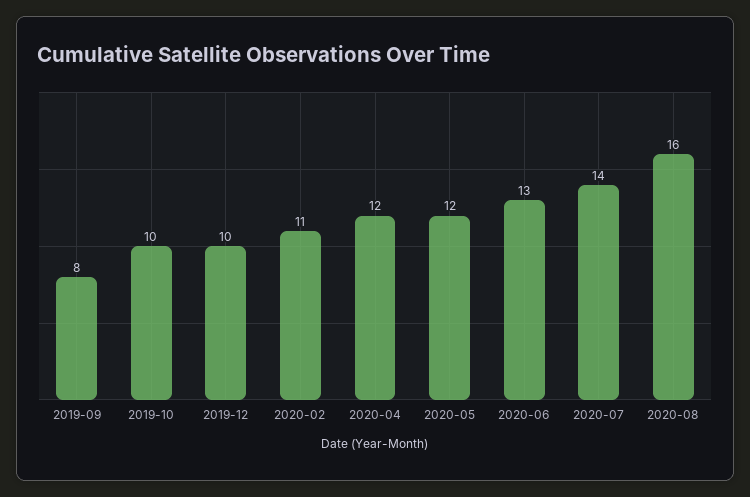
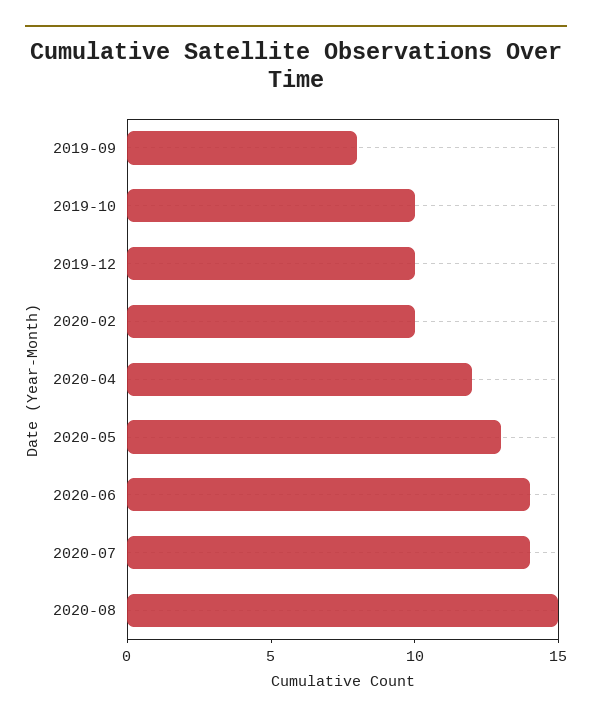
  {
    "2019-09": 8,
    "2019-10": 10,
    "2019-12": 10,
-   "2020-02": 11,
+   "2020-02": 10,
    "2020-04": 12,
-   "2020-05": 12,
+   "2020-05": 13,
-   "2020-06": 13,
+   "2020-06": 14,
    "2020-07": 14,
-   "2020-08": 16
+   "2020-08": 15
  }

